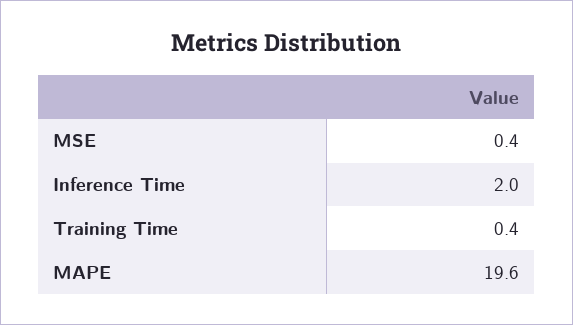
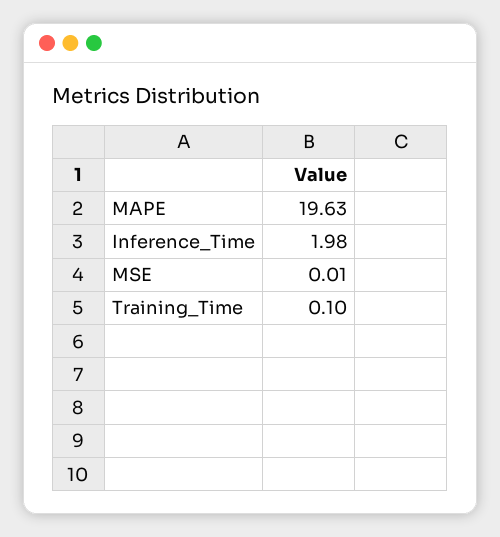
  {
-   "MSE": 0.4,
+   "MSE": 0.01,
    "Inference Time": 1.98,
-   "Training Time": 0.4,
+   "Training Time": 0.1,
    "MAPE": 19.63
  }

